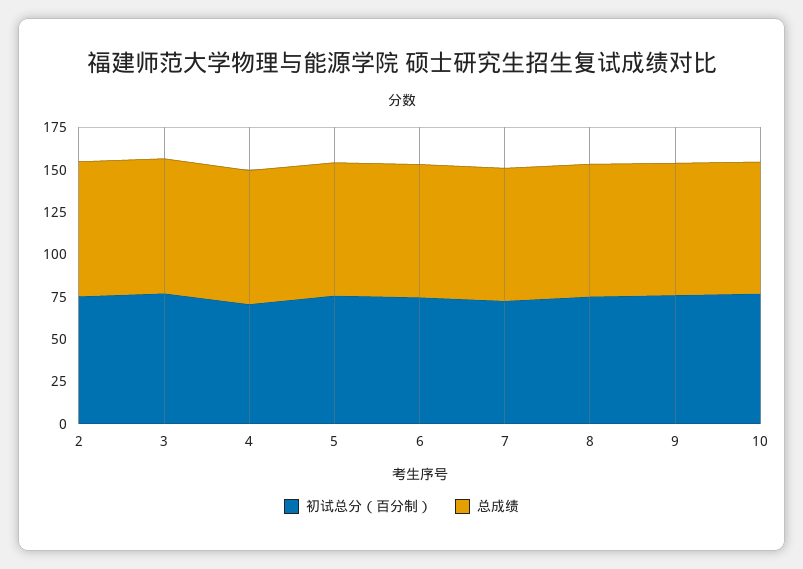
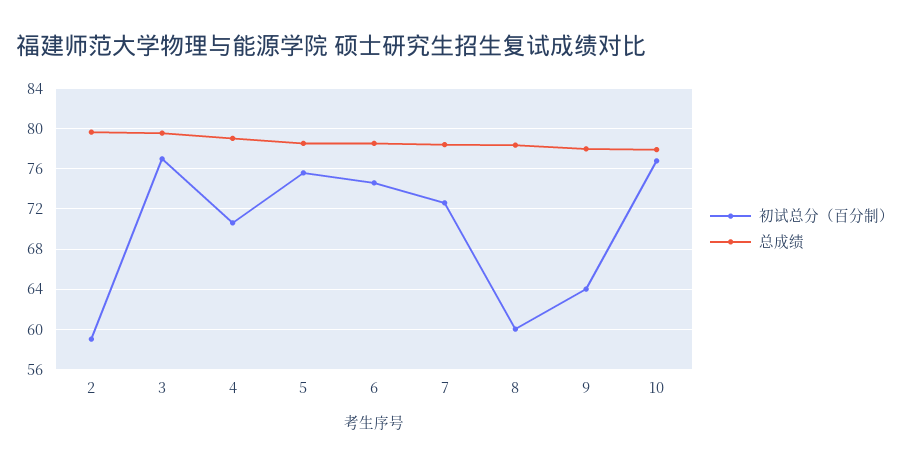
  {
    "初试总分（百分制）": {
-     "2": 75,
+     "2": 59,
      "3": 77,
      "4": 71,
      "5": 76,
      "6": 75,
      "7": 73,
-     "8": 75,
+     "8": 60,
-     "9": 75,
+     "9": 64,
      "10": 77
    },
    "总成绩": {
      "2": 80,
      "3": 80,
      "4": 79,
      "5": 79,
      "6": 79,
      "7": 78,
      "8": 78,
      "9": 78,
      "10": 78
    }
  }

